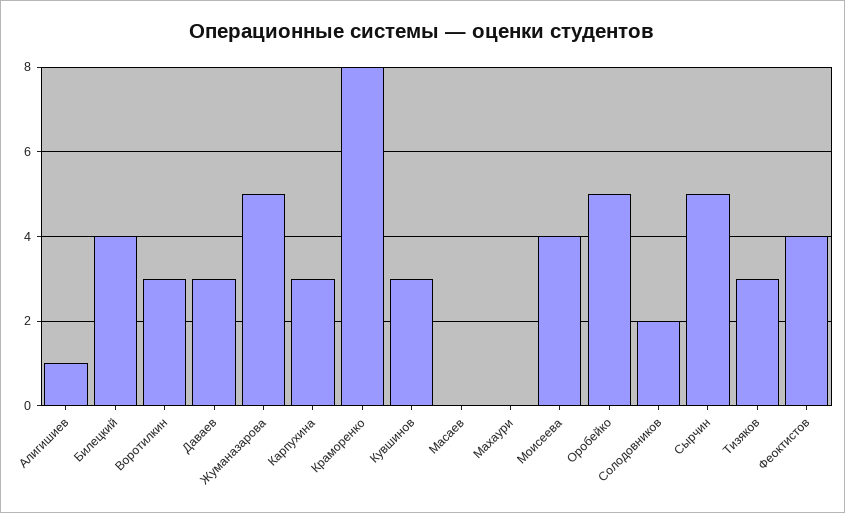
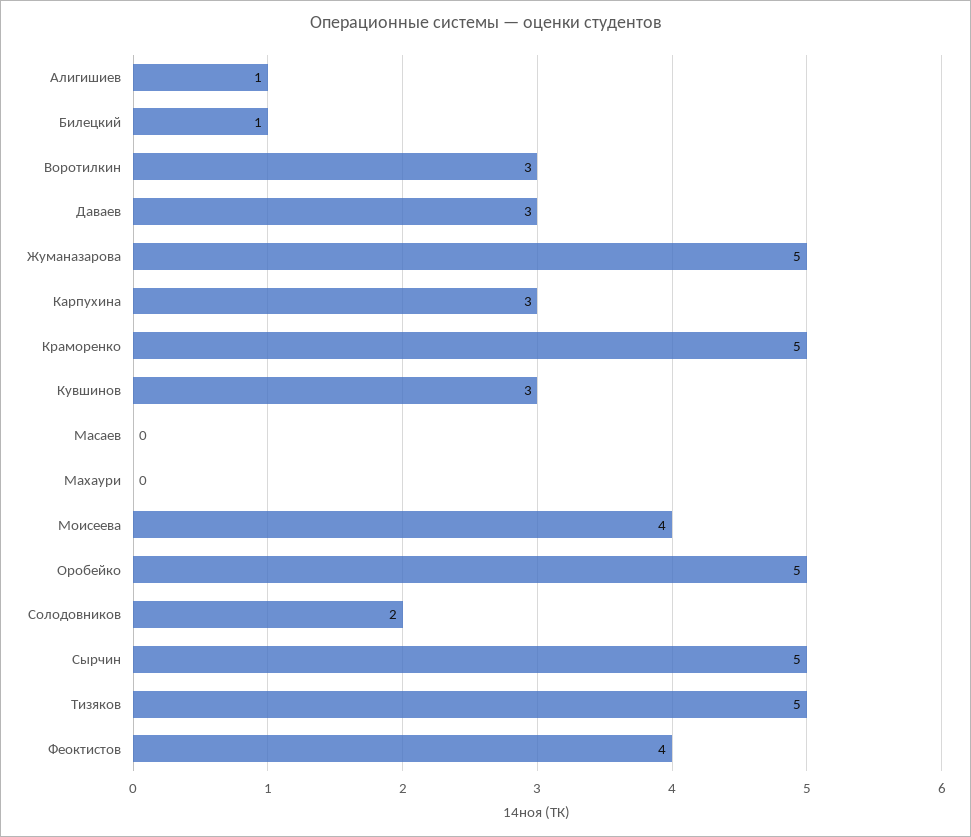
  {
    "Алигишиев": 1,
-   "Билецкий": 4,
+   "Билецкий": 1,
    "Воротилкин": 3,
    "Даваев": 3,
    "Жуманазарова": 5,
    "Карпухина": 3,
-   "Краморенко": 8,
+   "Краморенко": 5,
    "Кувшинов": 3,
    "Масаев": 0,
    "Махаури": 0,
    "Моисеева": 4,
    "Оробейко": 5,
    "Солодовников": 2,
    "Сырчин": 5,
-   "Тизяков": 3,
+   "Тизяков": 5,
    "Феоктистов": 4
  }

